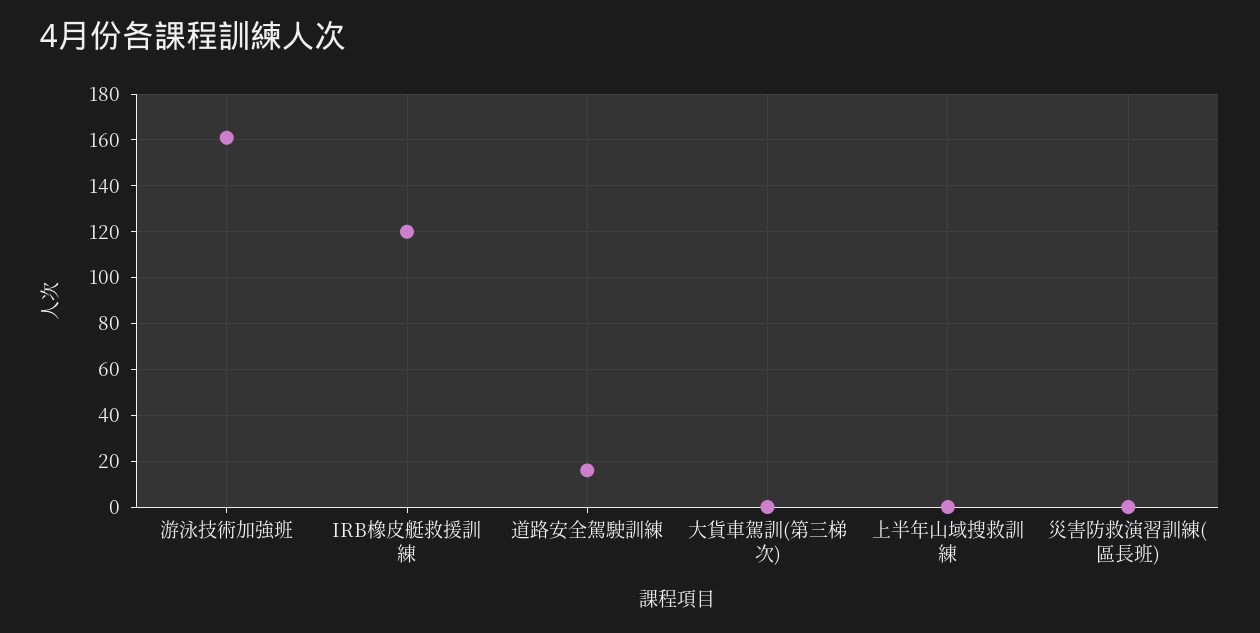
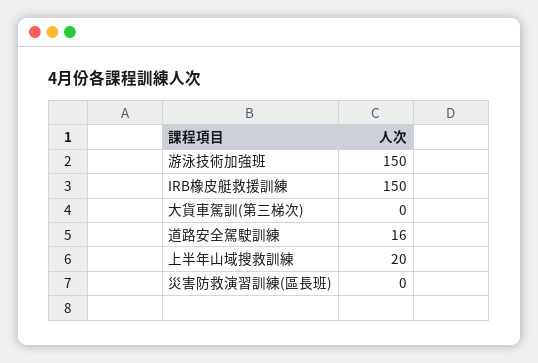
  {
-   "游泳技術加強班": 160,
+   "游泳技術加強班": 150,
-   "IRB橡皮艇救援訓練": 120,
+   "IRB橡皮艇救援訓練": 150,
    "道路安全駕駛訓練": 16,
    "大貨車駕訓(第三梯次)": 0,
-   "上半年山域搜救訓練": 0,
+   "上半年山域搜救訓練": 20,
    "災害防救演習訓練(區長班)": 0
  }

